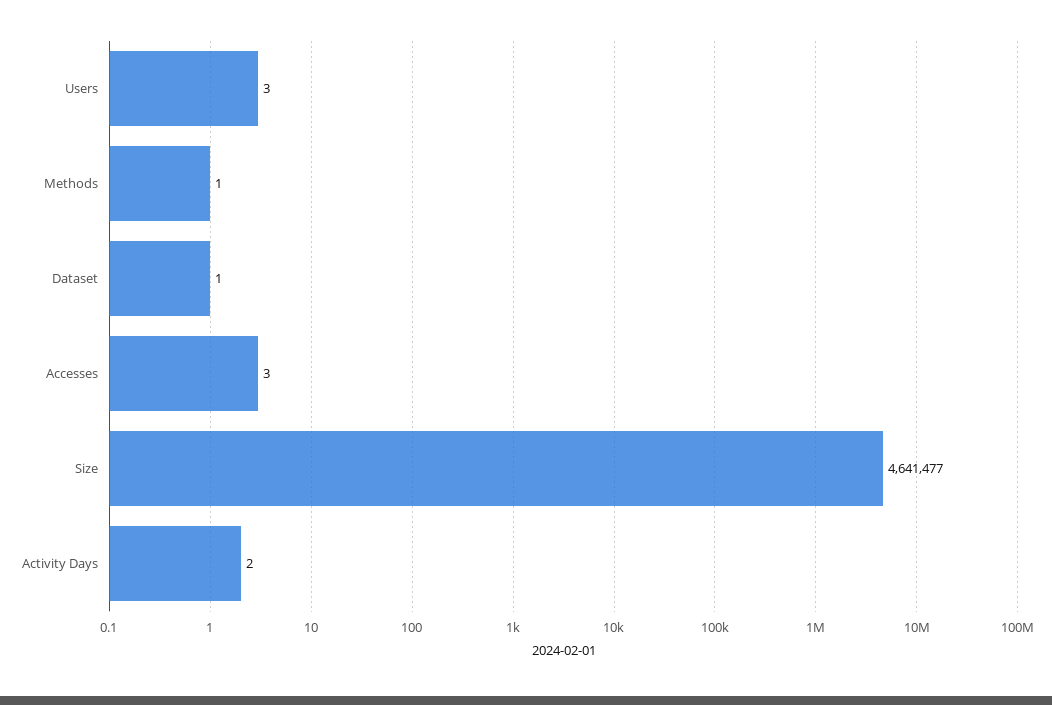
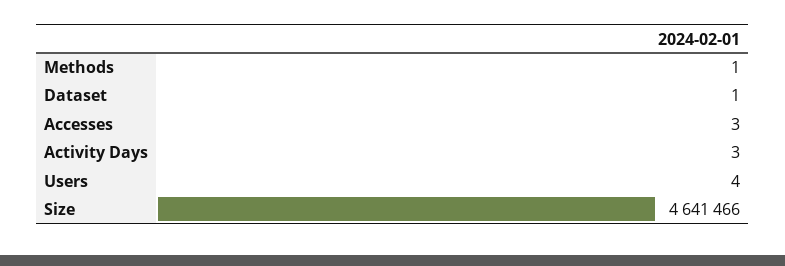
  {
-   "Users": 3,
+   "Users": 4,
    "Methods": 1,
    "Dataset": 1,
    "Accesses": 3,
-   "Size": 4641477,
+   "Size": 4641466,
-   "Activity Days": 2
+   "Activity Days": 3
  }

